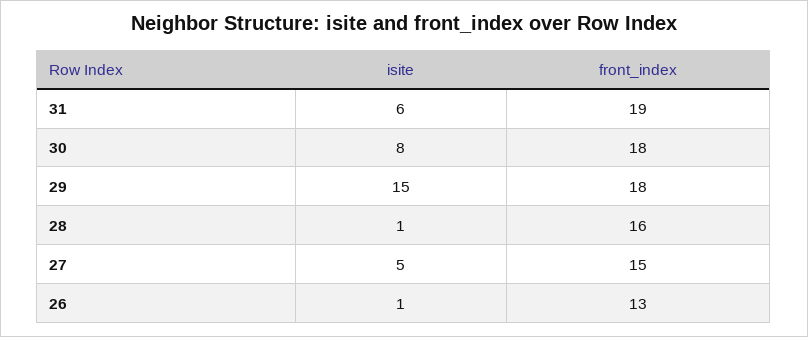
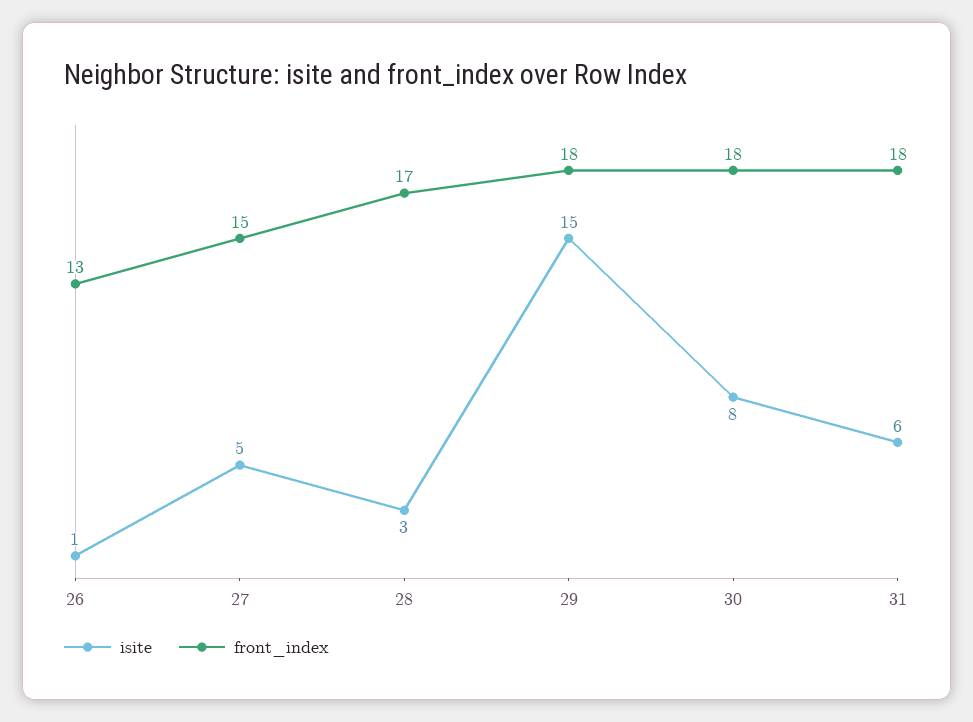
  {
    "isite": {
      "31": 6,
      "30": 8,
      "29": 15,
-     "28": 1,
+     "28": 3,
      "27": 5,
      "26": 1
    },
    "front_index": {
-     "31": 19,
+     "31": 18,
      "30": 18,
      "29": 18,
-     "28": 16,
+     "28": 17,
      "27": 15,
      "26": 13
    }
  }

